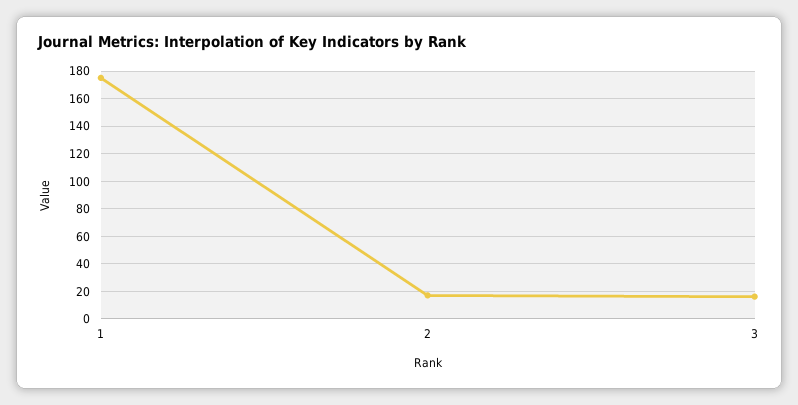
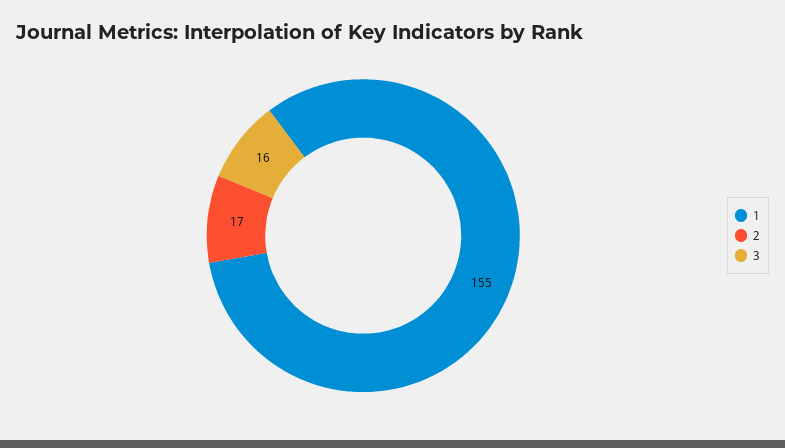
  {
-   "1": 175,
+   "1": 155,
    "2": 17,
    "3": 16
  }

